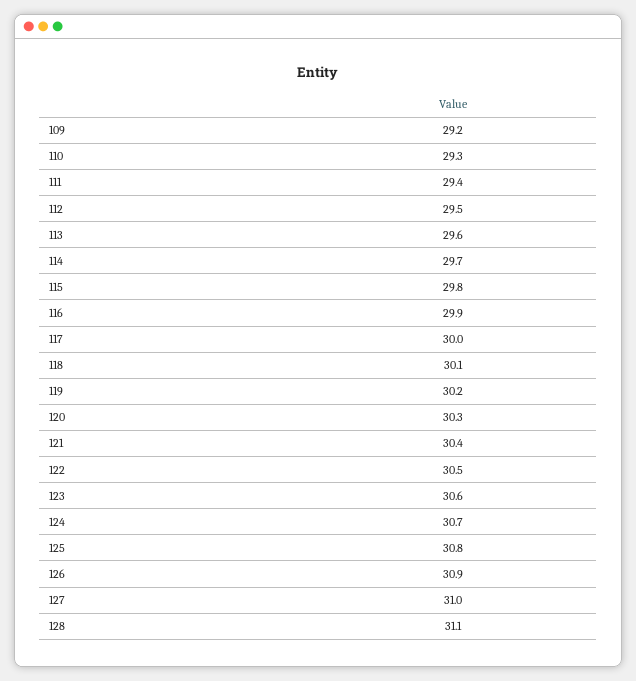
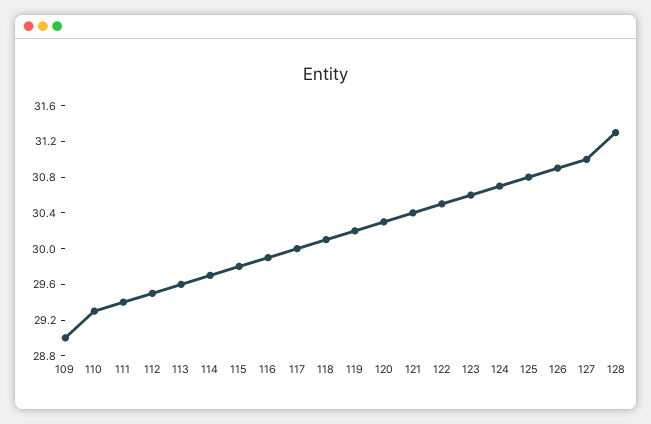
  {
-   "109": 29.2,
+   "109": 29,
    "110": 29.3,
    "111": 29.4,
    "112": 29.5,
    "113": 29.6,
    "114": 29.7,
    "115": 29.8,
    "116": 29.9,
    "117": 30,
    "118": 30.1,
    "119": 30.2,
    "120": 30.3,
    "121": 30.4,
    "122": 30.5,
    "123": 30.6,
    "124": 30.7,
    "125": 30.8,
    "126": 30.9,
    "127": 31,
-   "128": 31.1
+   "128": 31.3
  }

